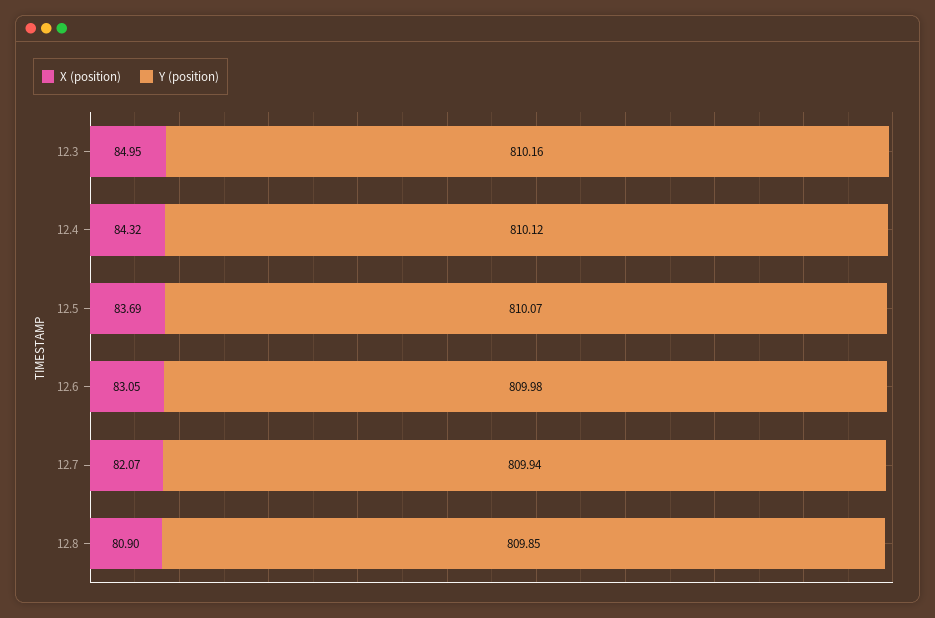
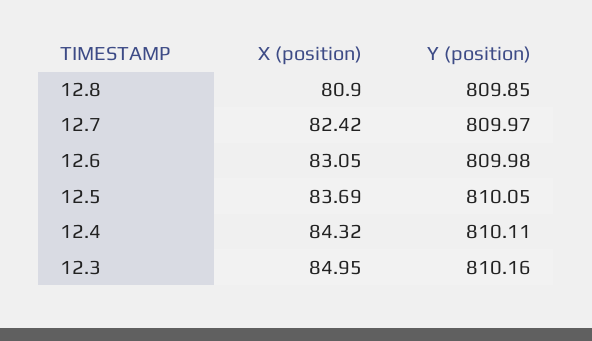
  {
    "X (position)": {
      "12.3": 84.95,
      "12.4": 84.32,
      "12.5": 83.69,
      "12.6": 83.05,
-     "12.7": 82.07,
+     "12.7": 82.42,
      "12.8": 80.9
    },
    "Y (position)": {
      "12.3": 810.16,
-     "12.4": 810.12,
+     "12.4": 810.11,
-     "12.5": 810.07,
+     "12.5": 810.05,
      "12.6": 809.98,
-     "12.7": 809.94,
+     "12.7": 809.97,
      "12.8": 809.85
    }
  }

